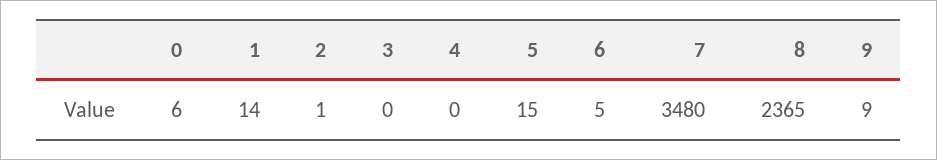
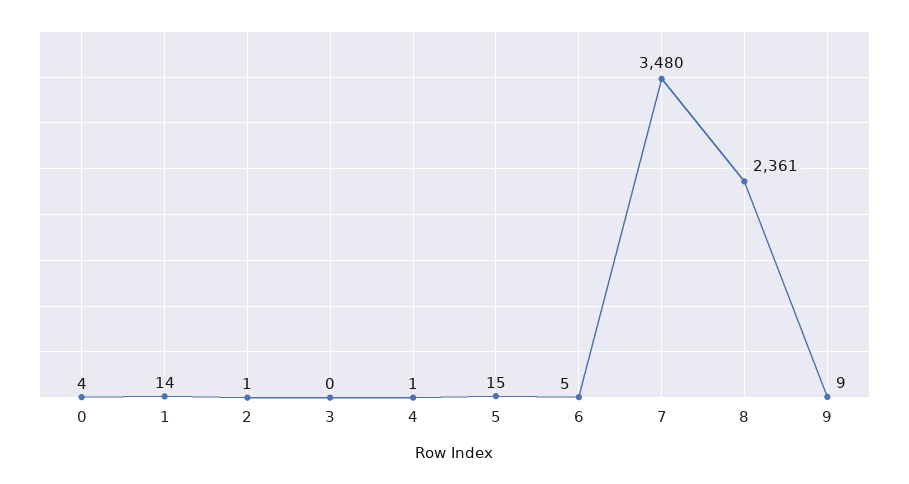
  {
-   "0": 6,
+   "0": 4,
    "1": 14,
    "2": 1,
    "3": 0,
-   "4": 0,
+   "4": 1,
    "5": 15,
    "6": 5,
    "7": 3480,
-   "8": 2365,
+   "8": 2361,
    "9": 9
  }

